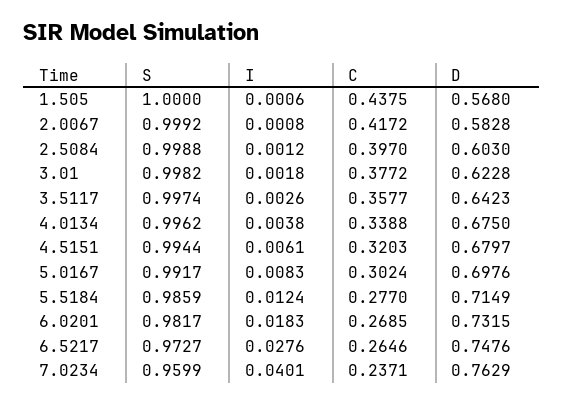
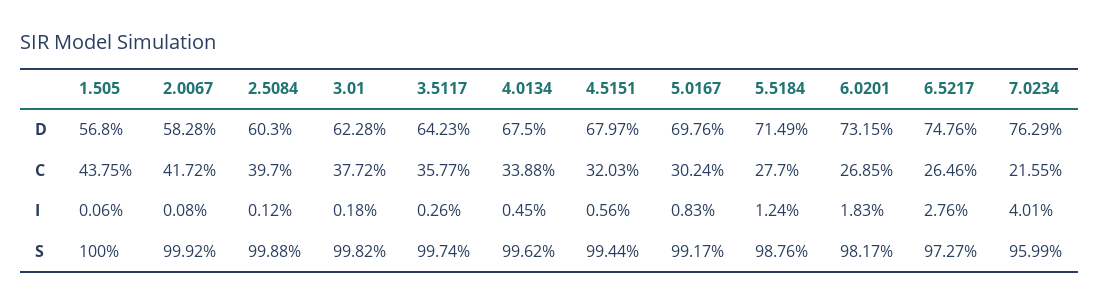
  {
    "S": {
      "1.505": 1,
      "2.0067": 0.9992,
      "2.5084": 0.9988,
      "3.01": 0.9982,
      "3.5117": 0.9974,
      "4.0134": 0.9962,
      "4.5151": 0.9944,
      "5.0167": 0.9917,
-     "5.5184": 0.9859,
+     "5.5184": 0.9876,
      "6.0201": 0.9817,
      "6.5217": 0.9727,
      "7.0234": 0.9599
    },
    "I": {
      "1.505": 0.0006,
      "2.0067": 0.0008,
      "2.5084": 0.0012,
      "3.01": 0.0018,
      "3.5117": 0.0026,
-     "4.0134": 0.0038,
+     "4.0134": 0.0045,
-     "4.5151": 0.0061,
+     "4.5151": 0.0056,
      "5.0167": 0.0083,
      "5.5184": 0.0124,
      "6.0201": 0.0183,
      "6.5217": 0.0276,
      "7.0234": 0.0401
    },
    "C": {
      "1.505": 0.4375,
      "2.0067": 0.4172,
      "2.5084": 0.397,
      "3.01": 0.3772,
      "3.5117": 0.3577,
      "4.0134": 0.3388,
      "4.5151": 0.3203,
      "5.0167": 0.3024,
      "5.5184": 0.277,
      "6.0201": 0.2685,
      "6.5217": 0.2646,
-     "7.0234": 0.2371
+     "7.0234": 0.2155
    },
    "D": {
      "1.505": 0.568,
      "2.0067": 0.5828,
      "2.5084": 0.603,
      "3.01": 0.6228,
      "3.5117": 0.6423,
      "4.0134": 0.675,
      "4.5151": 0.6797,
      "5.0167": 0.6976,
      "5.5184": 0.7149,
      "6.0201": 0.7315,
      "6.5217": 0.7476,
      "7.0234": 0.7629
    }
  }

